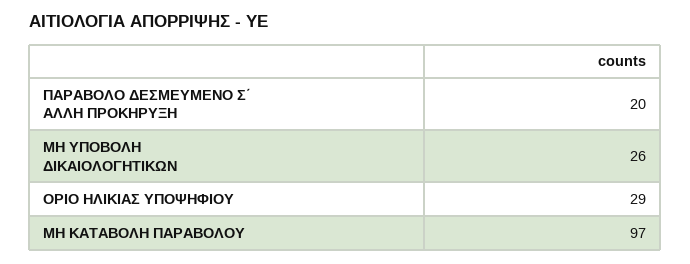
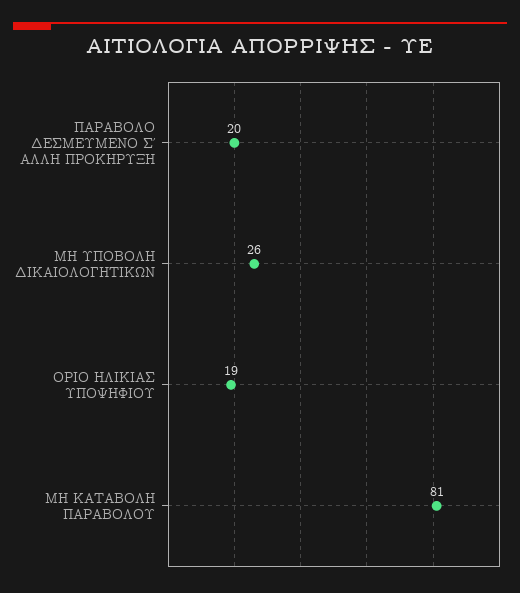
  {
    "ΠΑΡΑΒΟΛΟ ΔΕΣΜΕΥΜΕΝΟ Σ΄ ΑΛΛΗ ΠΡΟΚΗΡΥΞΗ": 20,
    "ΜΗ ΥΠΟΒΟΛΗ ΔΙΚΑΙΟΛΟΓΗΤΙΚΩΝ": 26,
-   "ΟΡΙΟ ΗΛΙΚΙΑΣ ΥΠΟΨΗΦΙΟΥ": 29,
+   "ΟΡΙΟ ΗΛΙΚΙΑΣ ΥΠΟΨΗΦΙΟΥ": 19,
-   "ΜΗ ΚΑΤΑΒΟΛΗ ΠΑΡΑΒΟΛΟΥ": 97
+   "ΜΗ ΚΑΤΑΒΟΛΗ ΠΑΡΑΒΟΛΟΥ": 81
  }

